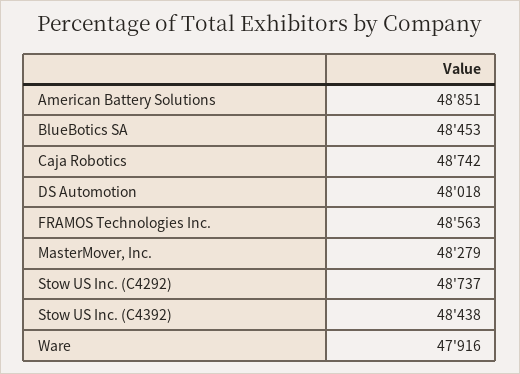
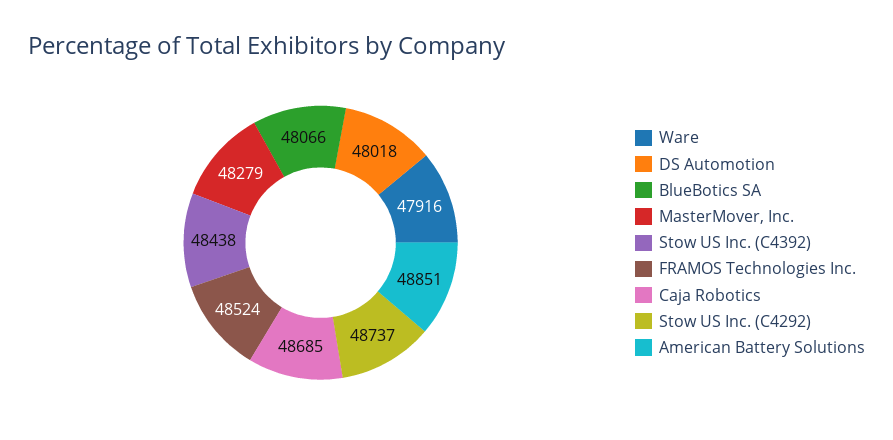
  {
    "American Battery Solutions": 48851,
-   "BlueBotics SA": 48453,
+   "BlueBotics SA": 48066,
-   "Caja Robotics": 48742,
+   "Caja Robotics": 48685,
    "DS Automotion": 48018,
-   "FRAMOS Technologies Inc.": 48563,
+   "FRAMOS Technologies Inc.": 48524,
    "MasterMover, Inc.": 48279,
    "Stow US Inc. (C4292)": 48737,
    "Stow US Inc. (C4392)": 48438,
    "Ware": 47916
  }

